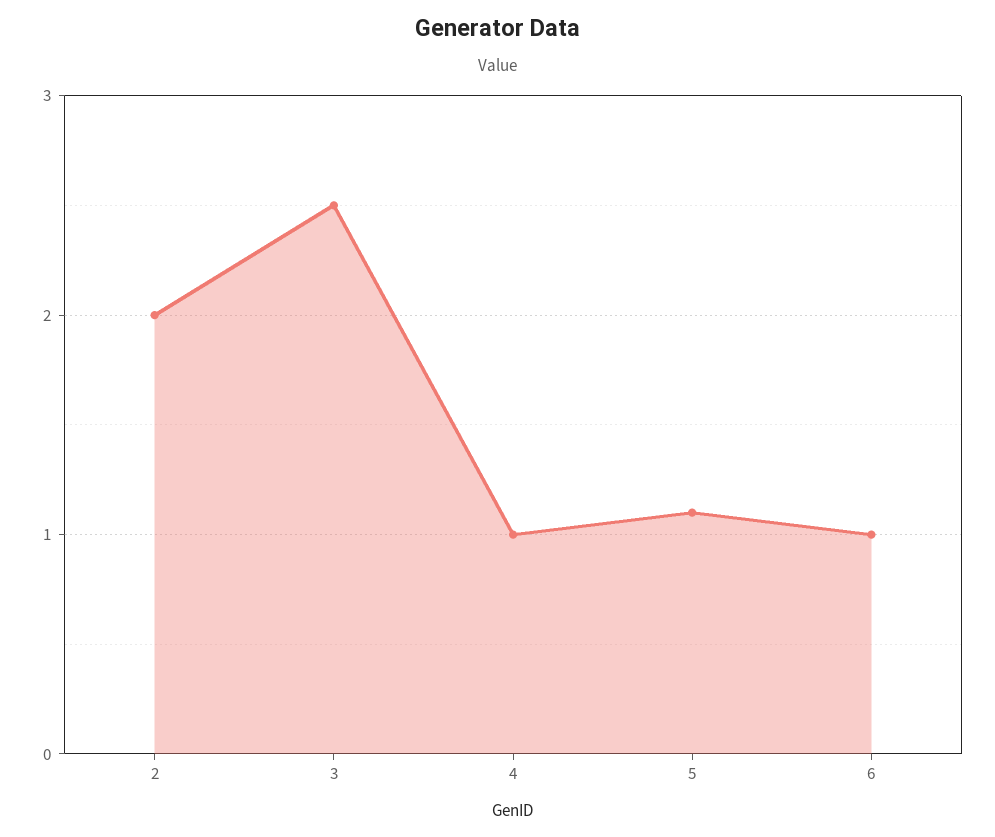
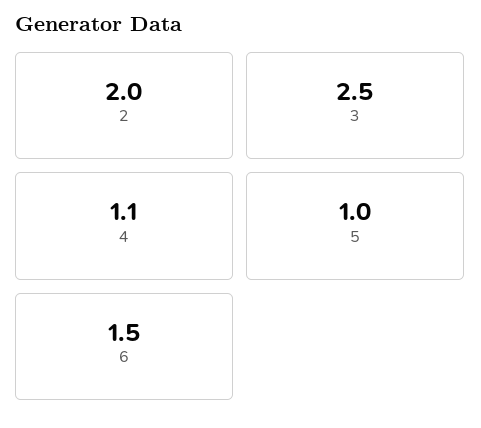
  {
    "2": 2,
    "3": 2.5,
-   "4": 1,
+   "4": 1.1,
-   "5": 1.1,
+   "5": 1,
-   "6": 1
+   "6": 1.5
  }

